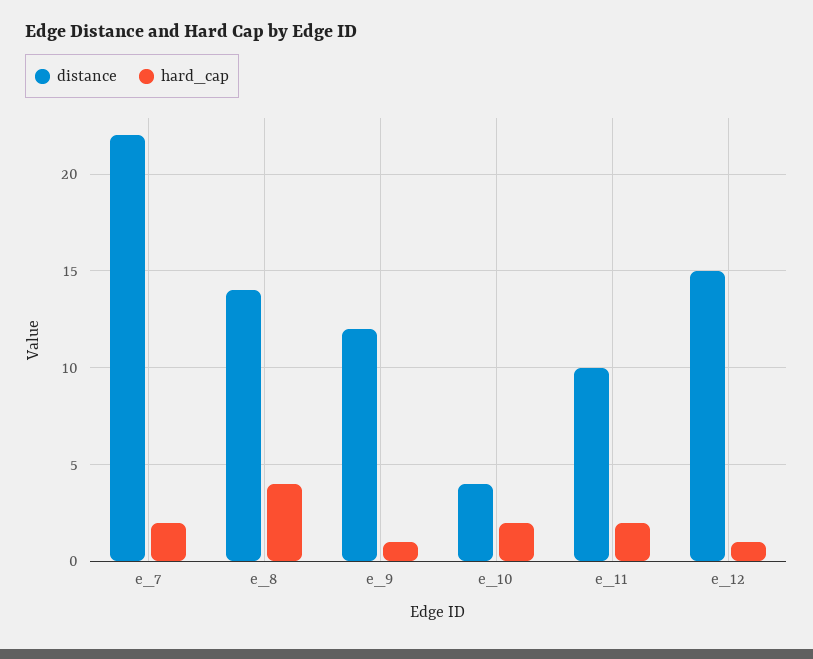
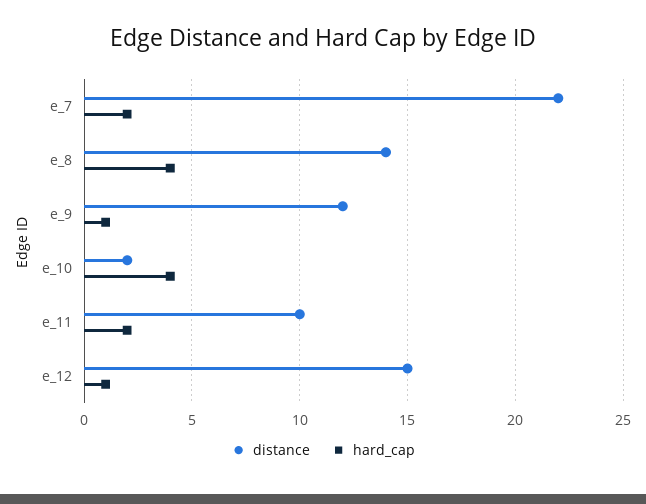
  {
    "distance": {
      "e_7": 22,
      "e_8": 14,
      "e_9": 12,
-     "e_10": 4,
+     "e_10": 2,
      "e_11": 10,
      "e_12": 15
    },
    "hard_cap": {
      "e_7": 2,
      "e_8": 4,
      "e_9": 1,
-     "e_10": 2,
+     "e_10": 4,
      "e_11": 2,
      "e_12": 1
    }
  }

